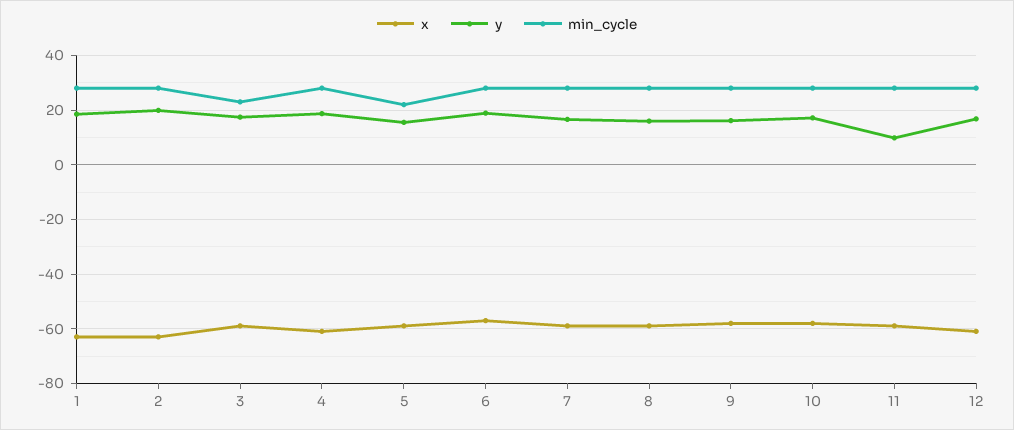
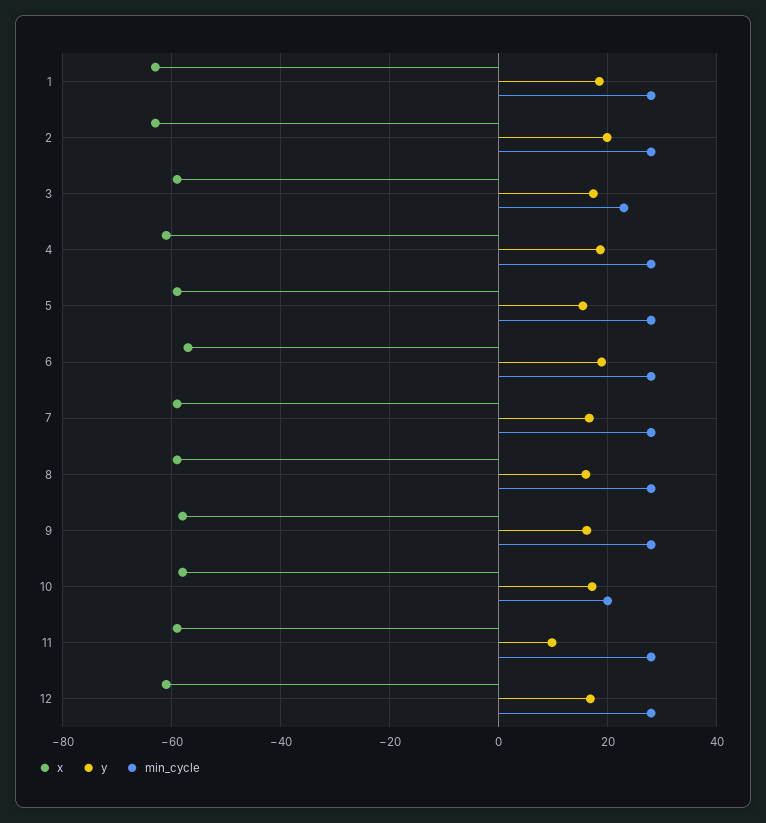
  {
    "x": {
      "1": -64,
      "2": -64,
      "3": -60,
      "4": -62,
      "5": -60,
      "6": -58,
      "7": -60,
      "8": -60,
      "9": -58,
      "10": -58,
      "11": -60,
      "12": -62
    },
    "y": {
      "1": 18,
      "2": 20,
      "3": 18,
      "4": 18,
      "5": 16,
      "6": 18,
      "7": 16,
      "8": 16,
      "9": 16,
      "10": 18,
      "11": 10,
      "12": 16
    },
    "min_cycle": {
      "1": 28,
      "2": 28,
      "3": 24,
      "4": 28,
-     "5": 22.5,
+     "5": 28,
      "6": 28,
      "7": 28,
      "8": 28,
      "9": 28,
-     "10": 27.5,
+     "10": 20,
      "11": 28,
      "12": 28
    }
  }

